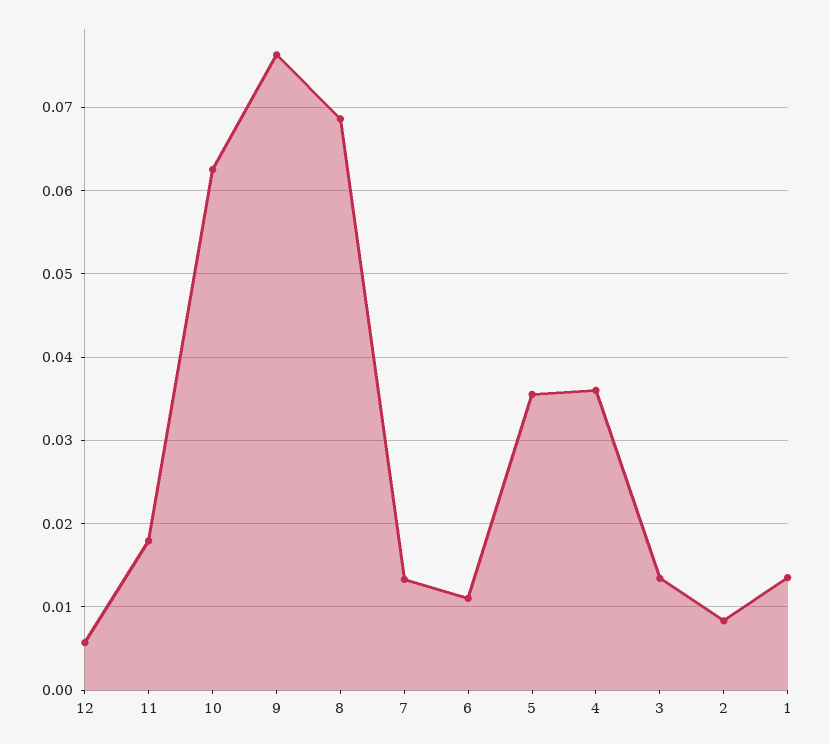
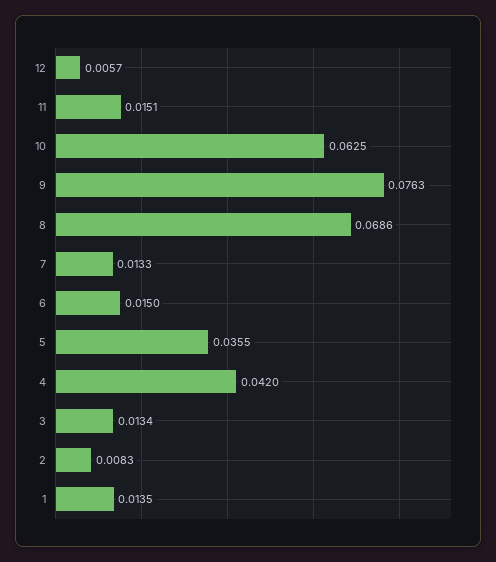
  {
    "12": 0.0057,
-   "11": 0.018,
+   "11": 0.0151,
    "10": 0.0625,
    "9": 0.0763,
    "8": 0.0686,
    "7": 0.0133,
-   "6": 0.011,
+   "6": 0.015,
    "5": 0.0355,
-   "4": 0.036,
+   "4": 0.042,
    "3": 0.0134,
    "2": 0.0083,
    "1": 0.0135
  }

